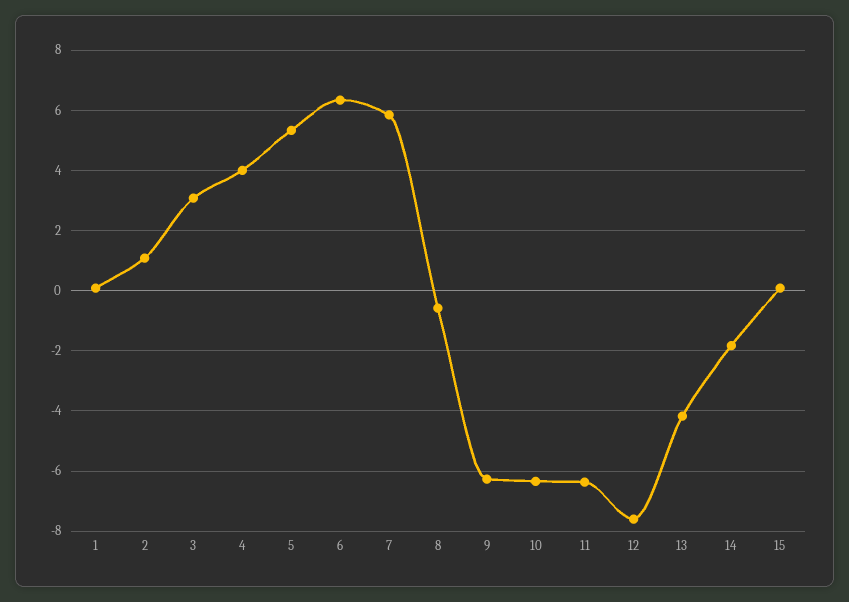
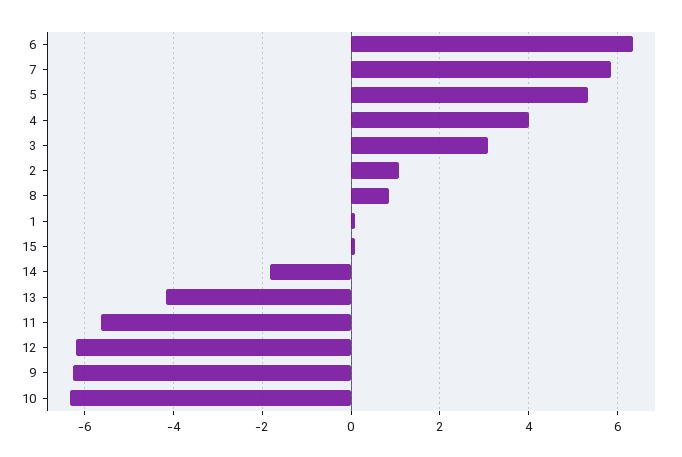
  {
    "1": 0,
    "2": 1,
    "3": 3,
    "4": 4,
    "5": 5.4,
    "6": 6.4,
    "7": 5.8,
-   "8": -0.6,
+   "8": 0.8,
    "9": -6.2,
    "10": -6.4,
-   "11": -6.4,
+   "11": -5.6,
-   "12": -7.6,
+   "12": -6.2,
    "13": -4.2,
    "14": -1.8,
    "15": 0
  }

